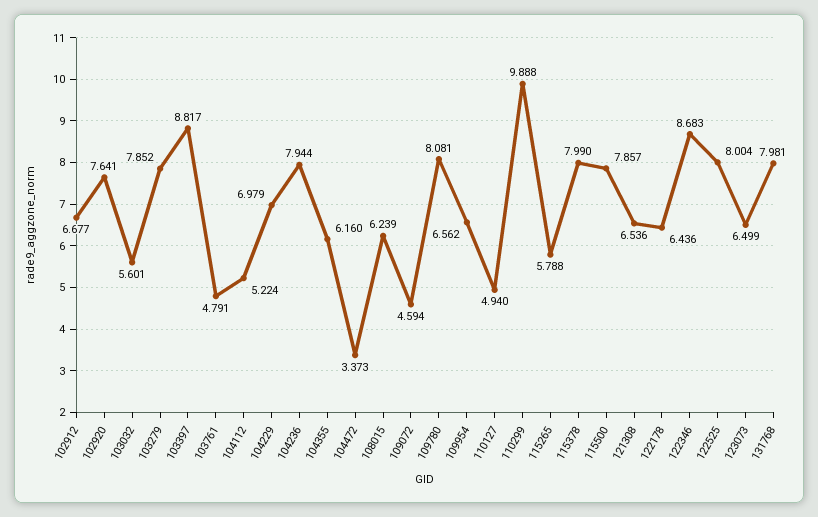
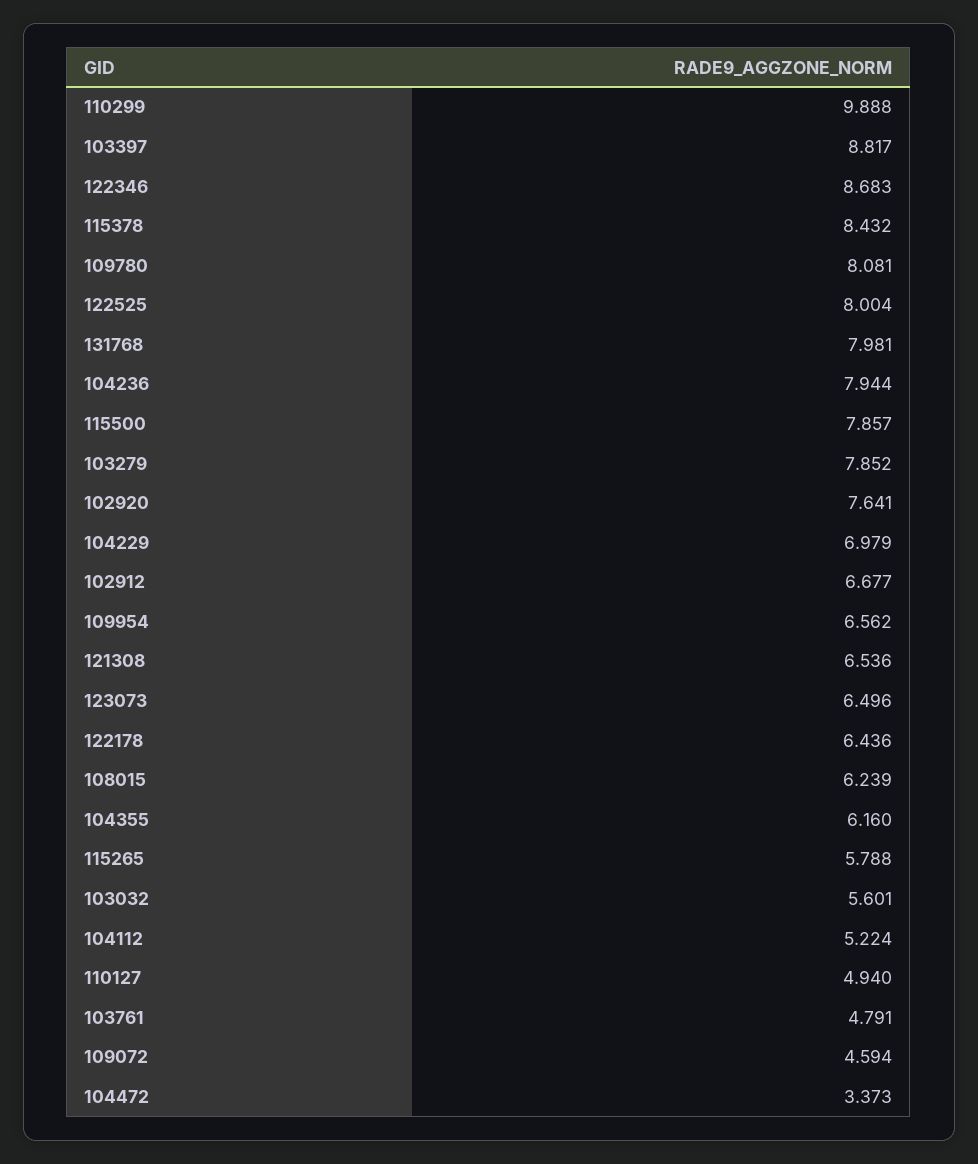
  {
    "102912": 6.677,
    "102920": 7.641,
    "103032": 5.601,
    "103279": 7.852,
    "103397": 8.817,
    "103761": 4.791,
    "104112": 5.224,
    "104229": 6.979,
    "104236": 7.944,
    "104355": 6.16,
    "104472": 3.373,
    "108015": 6.239,
    "109072": 4.594,
    "109780": 8.081,
    "109954": 6.562,
    "110127": 4.94,
    "110299": 9.888,
    "115265": 5.788,
-   "115378": 7.99,
+   "115378": 8.432,
    "115500": 7.857,
    "121308": 6.536,
    "122178": 6.436,
    "122346": 8.683,
    "122525": 8.004,
-   "123073": 6.499,
+   "123073": 6.496,
    "131768": 7.981
  }

